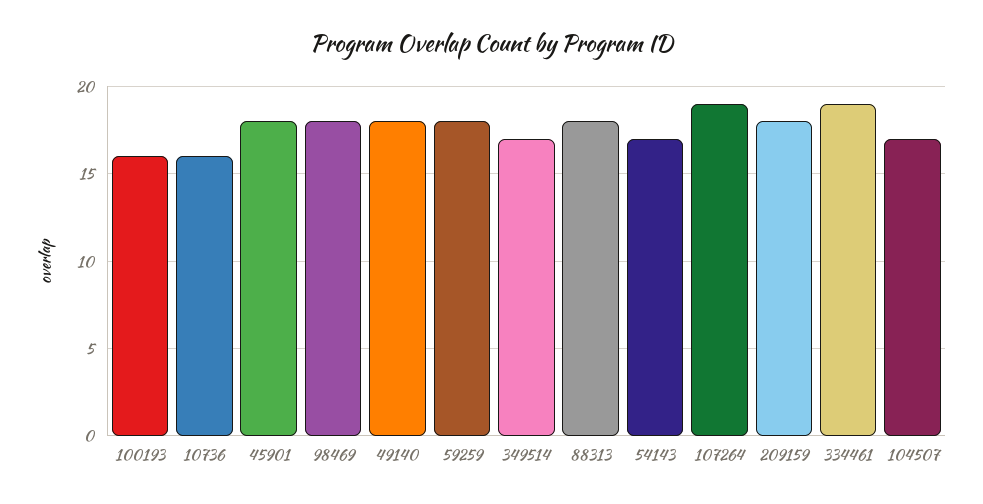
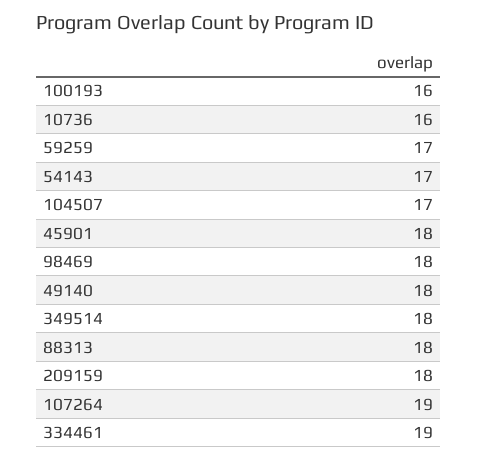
  {
    "100193": 16,
    "10736": 16,
    "45901": 18,
    "98469": 18,
    "49140": 18,
-   "59259": 18,
+   "59259": 17,
-   "349514": 17,
+   "349514": 18,
    "88313": 18,
    "54143": 17,
    "107264": 19,
    "209159": 18,
    "334461": 19,
    "104507": 17
  }

